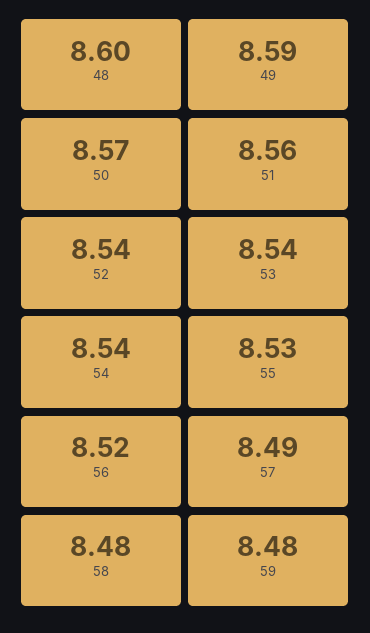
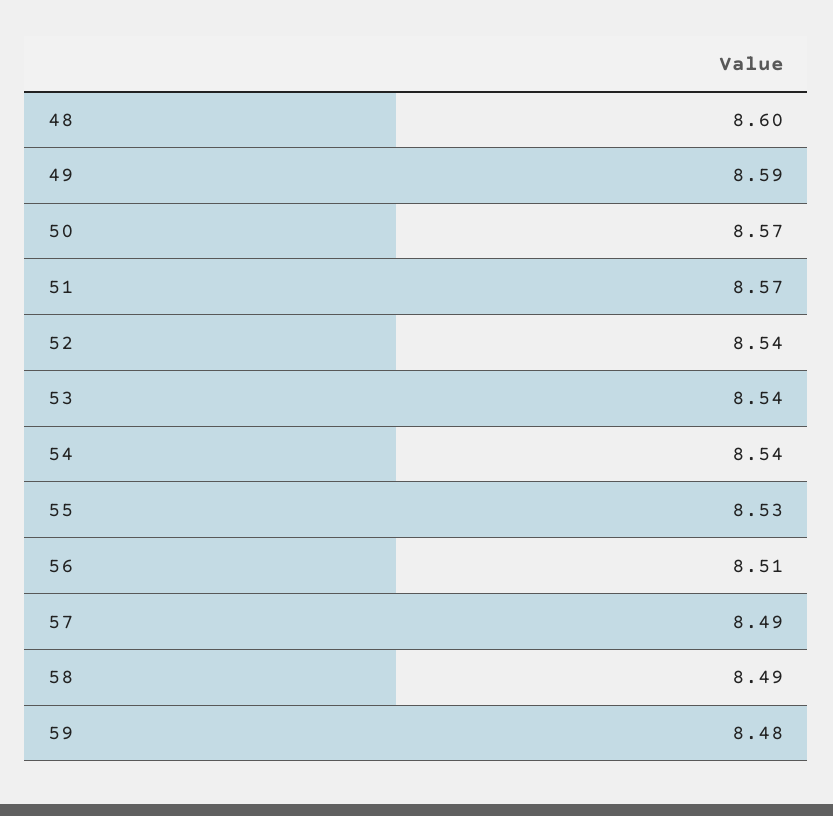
  {
    "48": 8.6,
    "49": 8.59,
    "50": 8.57,
-   "51": 8.56,
+   "51": 8.57,
    "52": 8.54,
    "53": 8.54,
    "54": 8.54,
    "55": 8.53,
-   "56": 8.52,
+   "56": 8.51,
    "57": 8.49,
-   "58": 8.48,
+   "58": 8.49,
    "59": 8.48
  }

